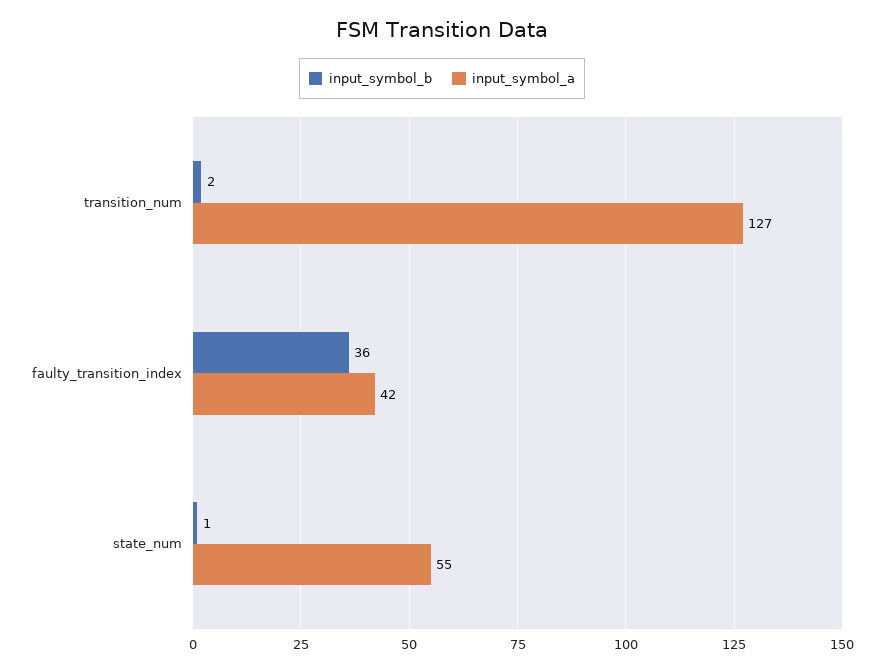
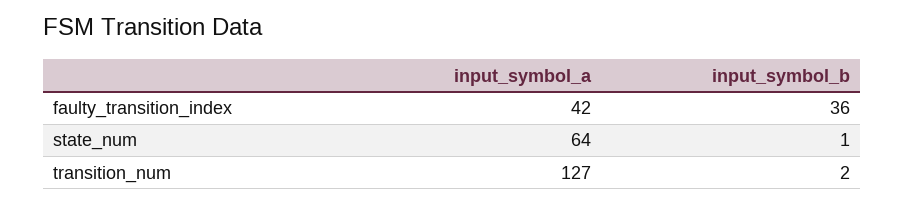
  {
    "input_symbol_b": {
      "transition_num": 2,
      "faulty_transition_index": 36,
      "state_num": 1
    },
    "input_symbol_a": {
      "transition_num": 127,
      "faulty_transition_index": 42,
-     "state_num": 55
+     "state_num": 64
    }
  }

